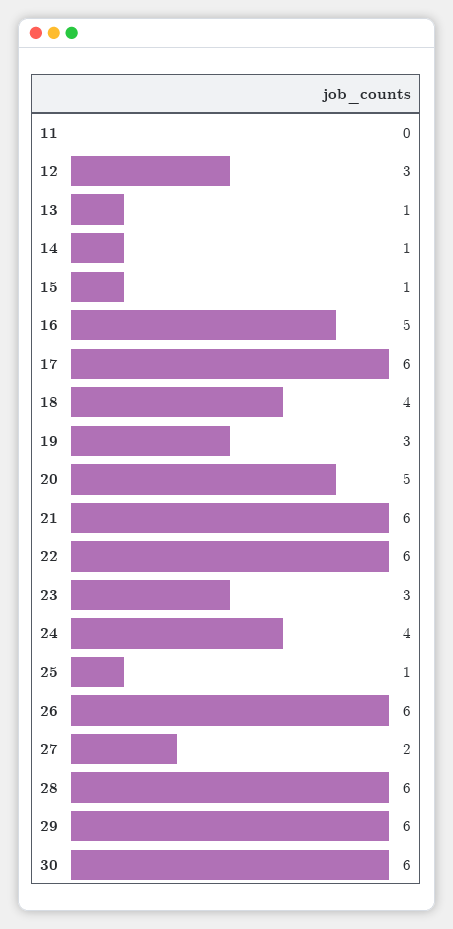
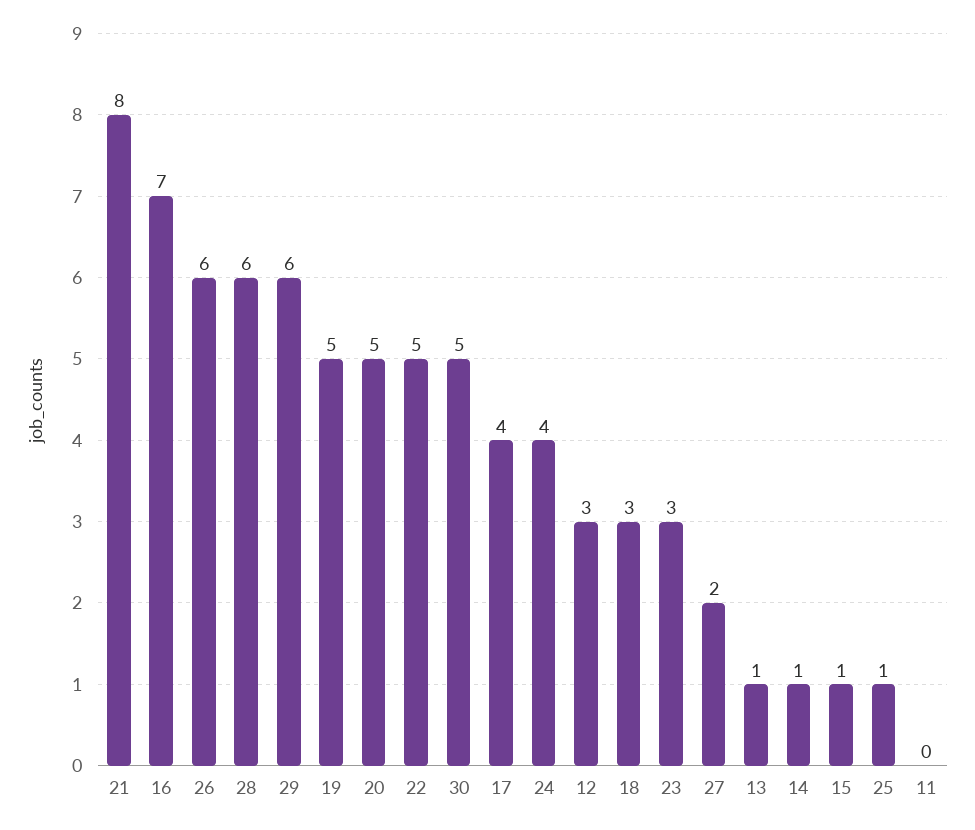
  {
    "11": 0,
    "12": 3,
    "13": 1,
    "14": 1,
    "15": 1,
-   "16": 5,
+   "16": 7,
-   "17": 6,
+   "17": 4,
-   "18": 4,
+   "18": 3,
-   "19": 3,
+   "19": 5,
    "20": 5,
-   "21": 6,
+   "21": 8,
-   "22": 6,
+   "22": 5,
    "23": 3,
    "24": 4,
    "25": 1,
    "26": 6,
    "27": 2,
    "28": 6,
    "29": 6,
-   "30": 6
+   "30": 5
  }

